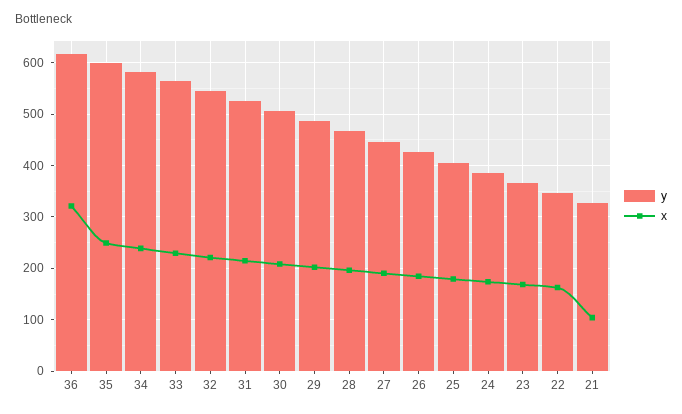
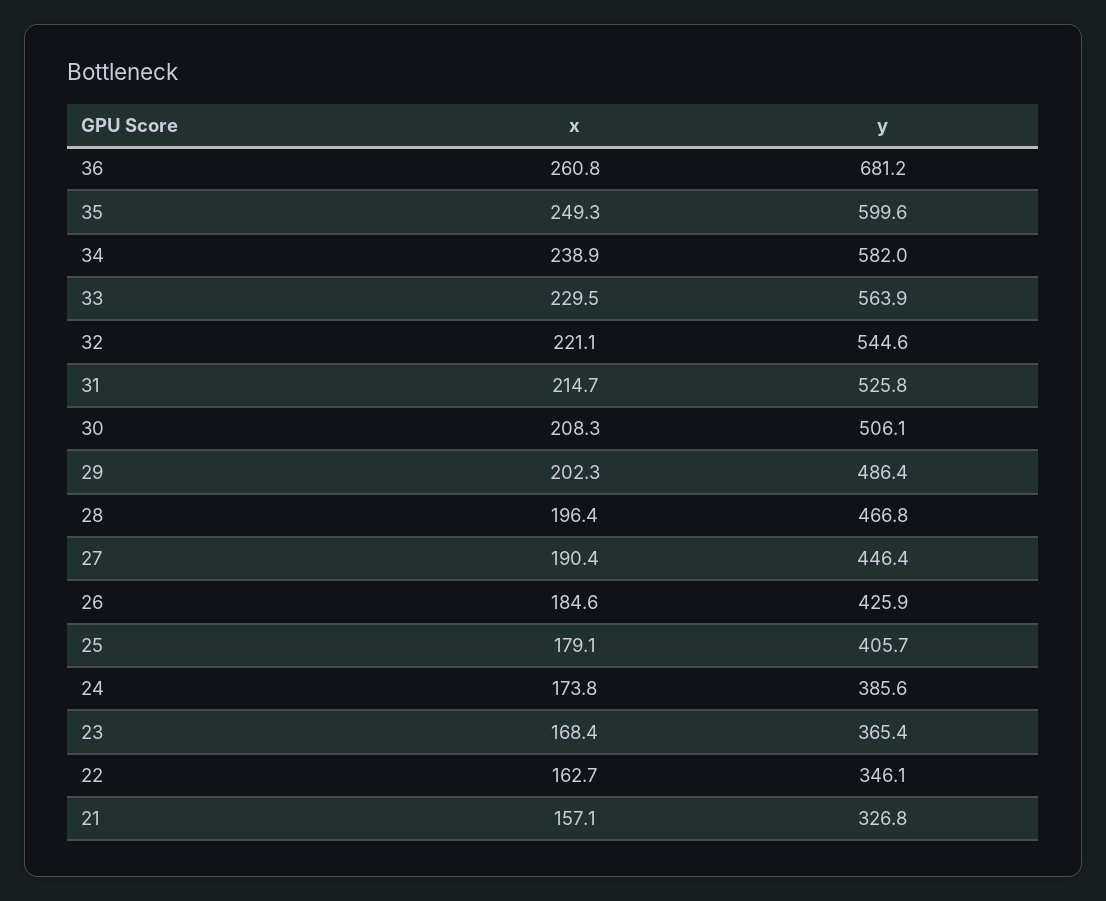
  {
    "y": {
-     "36": 620,
+     "36": 681.2,
      "35": 599.6,
      "34": 582,
      "33": 563.9,
      "32": 544.6,
      "31": 525.8,
      "30": 506.1,
      "29": 486.4,
      "28": 466.8,
      "27": 446.4,
      "26": 425.9,
      "25": 405.7,
      "24": 385.6,
      "23": 365.4,
      "22": 346.1,
      "21": 326.8
    },
    "x": {
-     "36": 320,
+     "36": 260.8,
      "35": 249.3,
      "34": 238.9,
      "33": 229.5,
      "32": 221.1,
      "31": 214.7,
      "30": 208.3,
      "29": 202.3,
      "28": 196.4,
      "27": 190.4,
      "26": 184.6,
      "25": 179.1,
      "24": 173.8,
      "23": 168.4,
      "22": 162.7,
-     "21": 100
+     "21": 157.1
    }
  }

